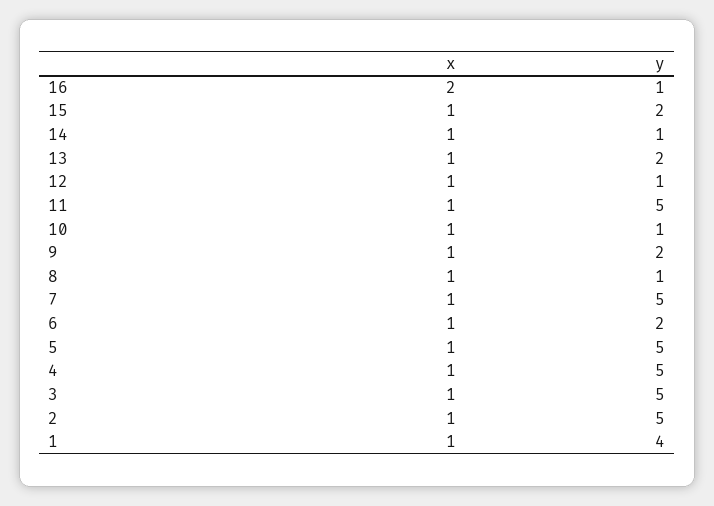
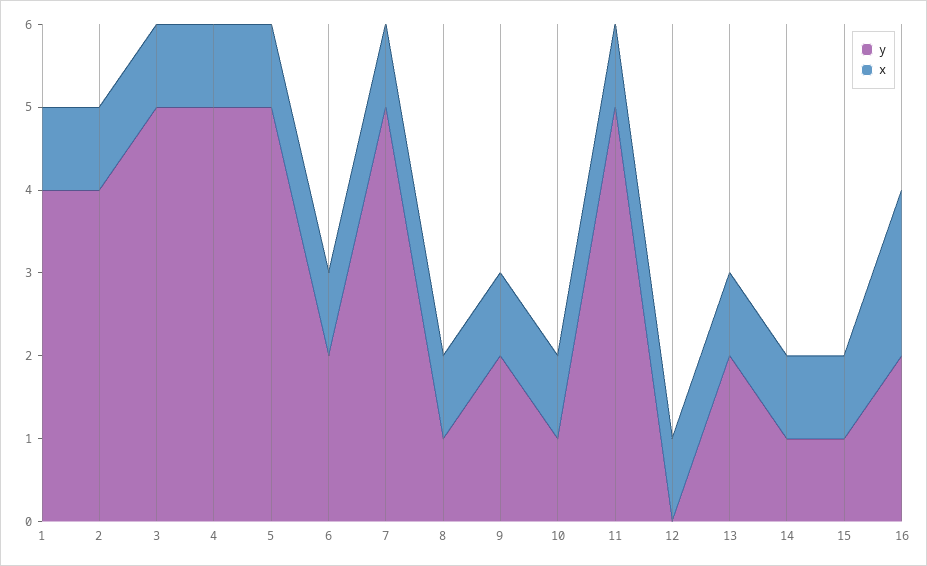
  {
    "x": {
      "16": 2,
      "15": 1,
      "14": 1,
      "13": 1,
      "12": 1,
      "11": 1,
      "10": 1,
      "9": 1,
      "8": 1,
      "7": 1,
      "6": 1,
      "5": 1,
      "4": 1,
      "3": 1,
      "2": 1,
      "1": 1
    },
    "y": {
-     "16": 1,
+     "16": 2,
-     "15": 2,
+     "15": 1,
      "14": 1,
      "13": 2,
-     "12": 1,
+     "12": 0,
      "11": 5,
      "10": 1,
      "9": 2,
      "8": 1,
      "7": 5,
      "6": 2,
      "5": 5,
      "4": 5,
      "3": 5,
-     "2": 5,
+     "2": 4,
      "1": 4
    }
  }

